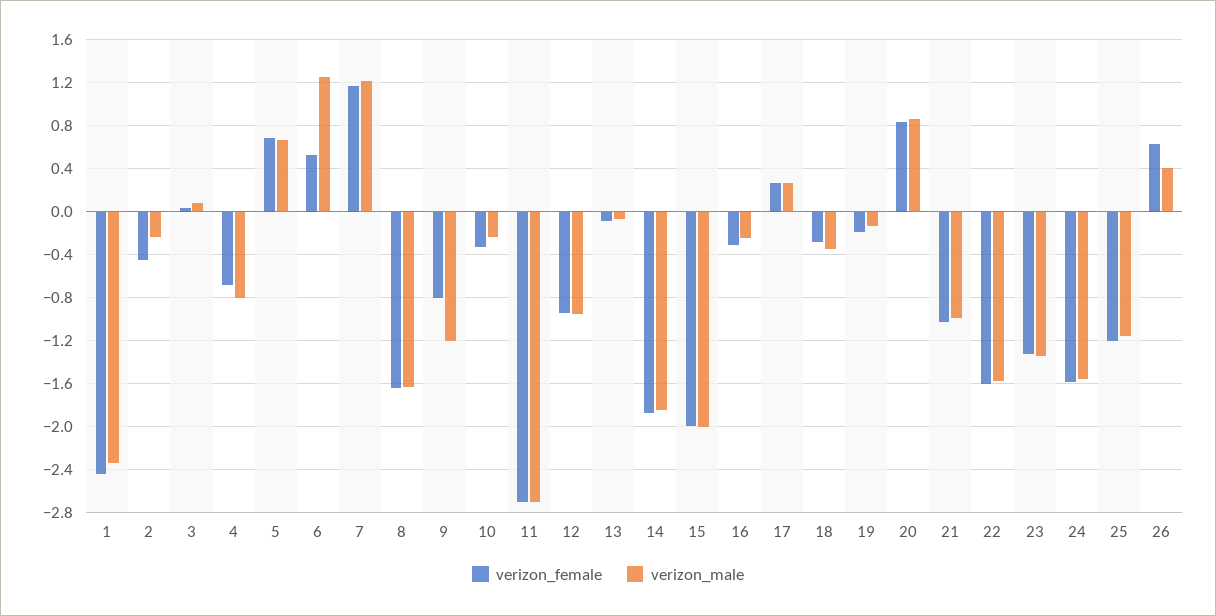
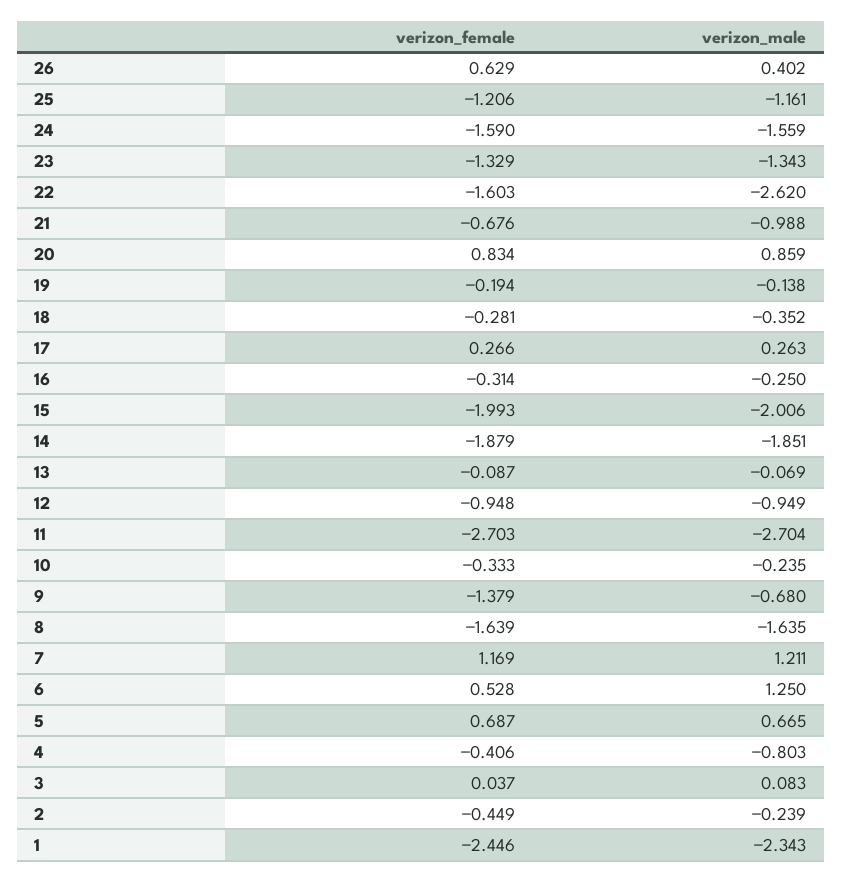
  {
    "verizon_female": {
      "1": -2.446,
      "2": -0.449,
      "3": 0.037,
-     "4": -0.7,
+     "4": -0.406,
      "5": 0.687,
      "6": 0.528,
      "7": 1.169,
      "8": -1.639,
-     "9": -0.8,
+     "9": -1.379,
      "10": -0.333,
      "11": -2.703,
      "12": -0.948,
      "13": -0.087,
      "14": -1.879,
      "15": -1.993,
      "16": -0.314,
      "17": 0.266,
      "18": -0.281,
      "19": -0.194,
      "20": 0.834,
-     "21": -1,
+     "21": -0.676,
      "22": -1.603,
      "23": -1.329,
      "24": -1.59,
      "25": -1.206,
      "26": 0.629
    },
    "verizon_male": {
      "1": -2.343,
      "2": -0.239,
      "3": 0.083,
      "4": -0.803,
      "5": 0.665,
      "6": 1.25,
      "7": 1.211,
      "8": -1.635,
-     "9": -1.2,
+     "9": -0.68,
      "10": -0.235,
      "11": -2.704,
      "12": -0.949,
      "13": -0.069,
      "14": -1.851,
      "15": -2.006,
      "16": -0.25,
      "17": 0.263,
      "18": -0.352,
      "19": -0.138,
      "20": 0.859,
      "21": -0.988,
-     "22": -1.6,
+     "22": -2.62,
      "23": -1.343,
      "24": -1.559,
      "25": -1.161,
      "26": 0.402
    }
  }

